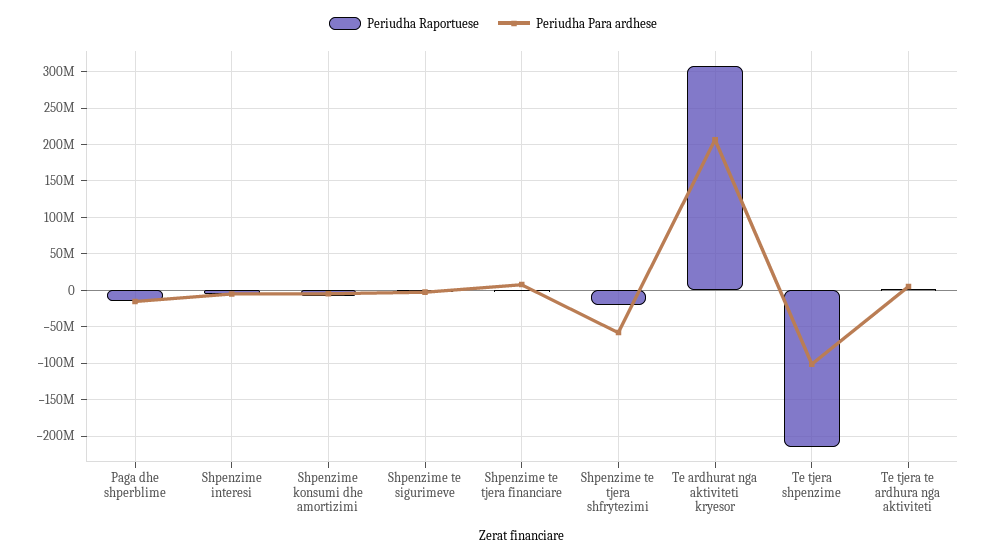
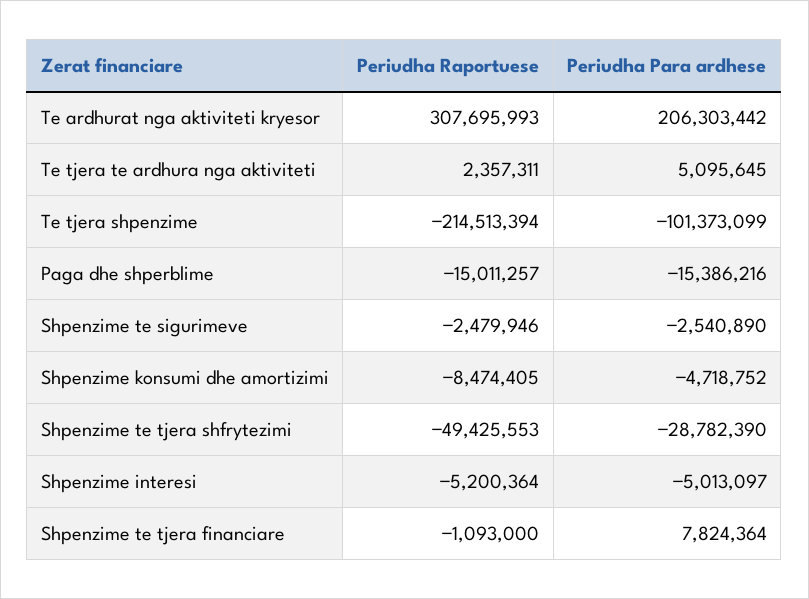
  {
    "Periudha Raportuese": {
      "Paga dhe shperblime": -15011257,
      "Shpenzime interesi": -5200364,
      "Shpenzime konsumi dhe amortizimi": -8474405,
      "Shpenzime te sigurimeve": -2479946,
      "Shpenzime te tjera financiare": -1093000,
-     "Shpenzime te tjera shfrytezimi": -20000000,
+     "Shpenzime te tjera shfrytezimi": -49425553,
      "Te ardhurat nga aktiviteti kryesor": 307695993,
      "Te tjera shpenzime": -214513394,
      "Te tjera te ardhura nga aktiviteti": 2357311
    },
    "Periudha Para ardhese": {
      "Paga dhe shperblime": -15386216,
      "Shpenzime interesi": -5013097,
      "Shpenzime konsumi dhe amortizimi": -4718752,
      "Shpenzime te sigurimeve": -2540890,
      "Shpenzime te tjera financiare": 7824364,
-     "Shpenzime te tjera shfrytezimi": -60000000,
+     "Shpenzime te tjera shfrytezimi": -28782390,
      "Te ardhurat nga aktiviteti kryesor": 206303442,
      "Te tjera shpenzime": -101373099,
      "Te tjera te ardhura nga aktiviteti": 5095645
    }
  }

